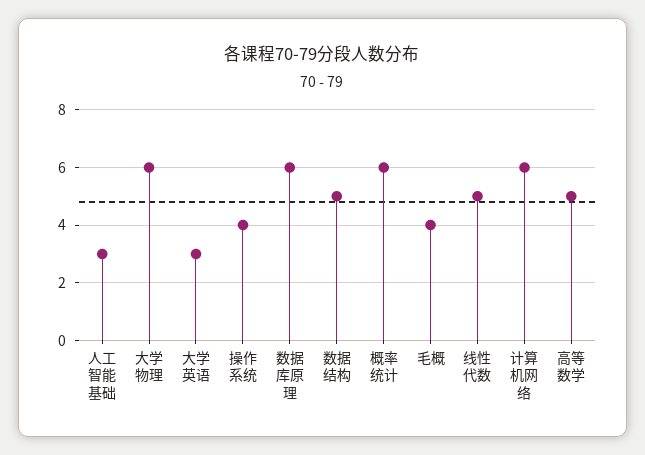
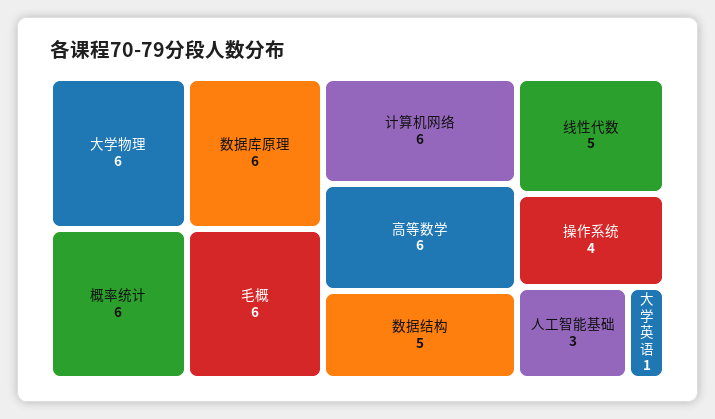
  {
    "人工智能基础": 3,
    "大学物理": 6,
-   "大学英语": 3,
+   "大学英语": 1,
    "操作系统": 4,
    "数据库原理": 6,
    "数据结构": 5,
    "概率统计": 6,
-   "毛概": 4,
+   "毛概": 6,
    "线性代数": 5,
    "计算机网络": 6,
-   "高等数学": 5
+   "高等数学": 6
  }

